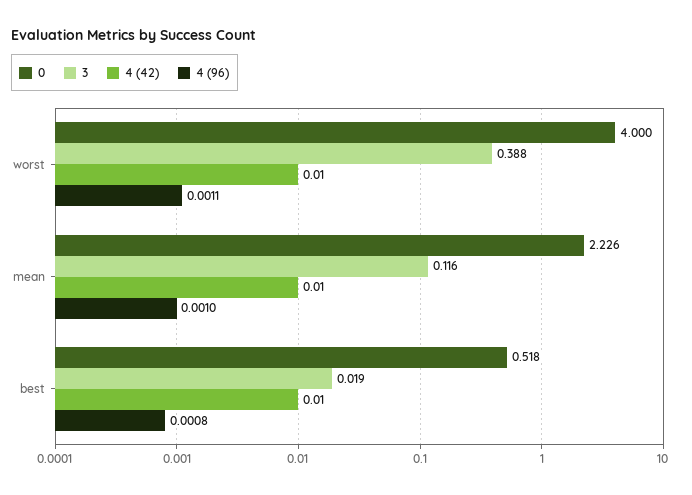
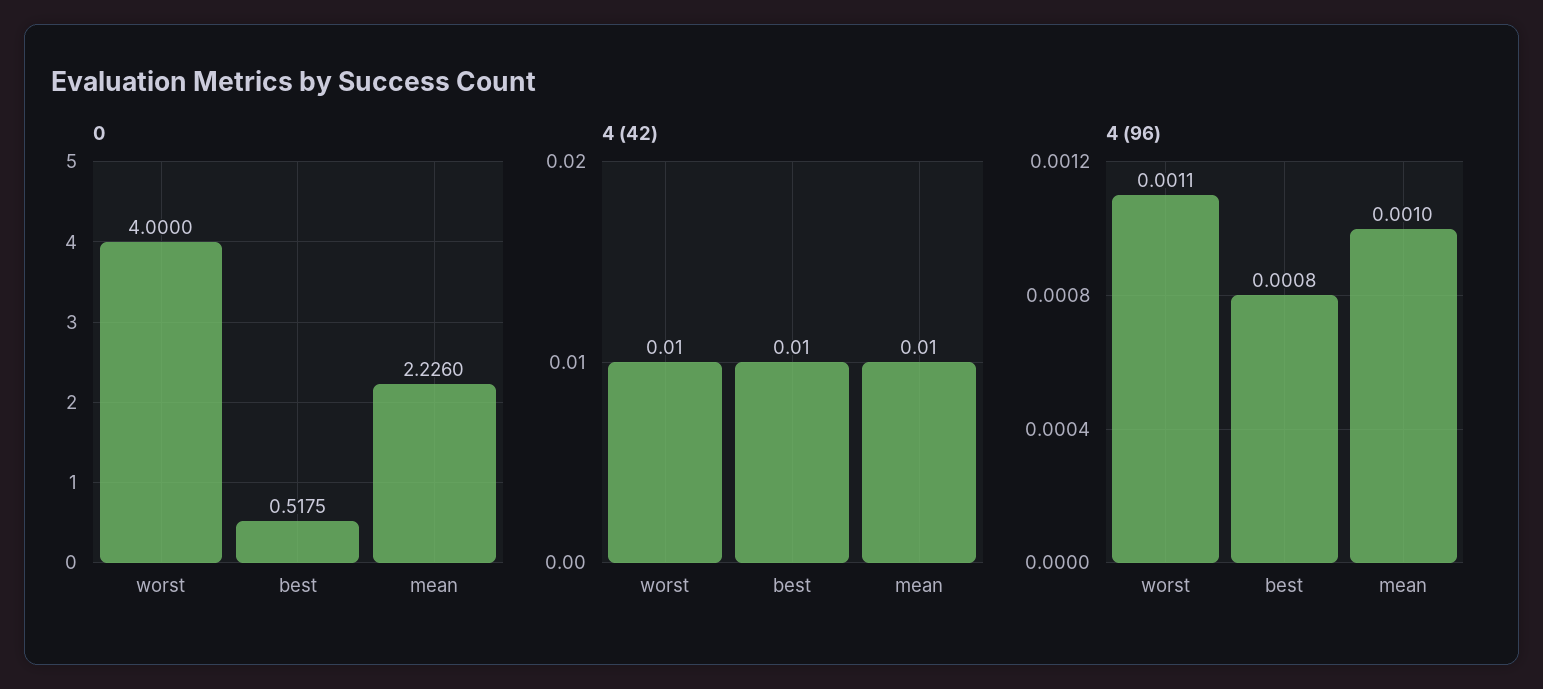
  {
    "0": {
      "worst": 4,
      "mean": 2.226,
      "best": 0.5175
    },
-   "3": {
-     "worst": 0.388,
-     "mean": 0.116,
-     "best": 0.019
-   },
    "4 (42)": {
      "worst": 0.01,
      "mean": 0.01,
      "best": 0.01
    },
    "4 (96)": {
      "worst": 0.0011,
      "mean": 0.001,
      "best": 0.0008
    }
  }

